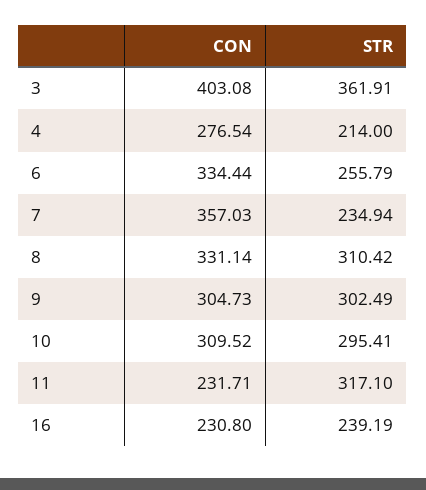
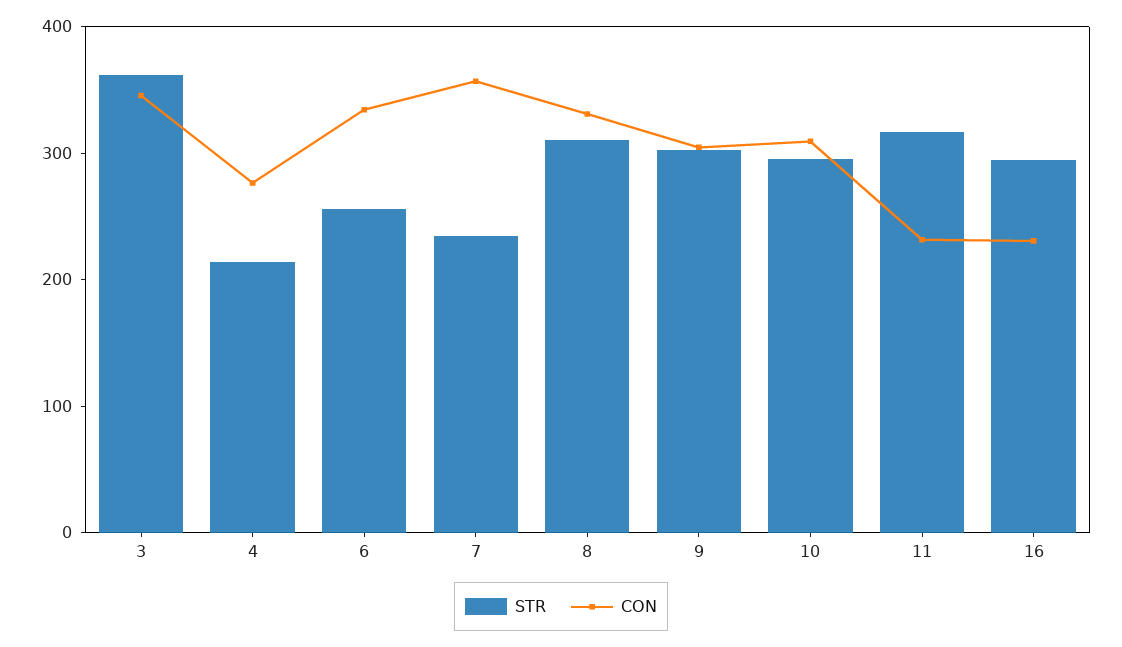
  {
    "CON": {
-     "3": 403.08,
+     "3": 340,
      "4": 276.54,
      "6": 334.44,
      "7": 357.03,
      "8": 331.14,
      "9": 304.73,
      "10": 309.52,
      "11": 231.71,
      "16": 230.8
    },
    "STR": {
      "3": 361.91,
      "4": 214,
      "6": 255.79,
      "7": 234.94,
      "8": 310.42,
      "9": 302.49,
      "10": 295.41,
      "11": 317.1,
-     "16": 239.19
+     "16": 300
    }
  }

